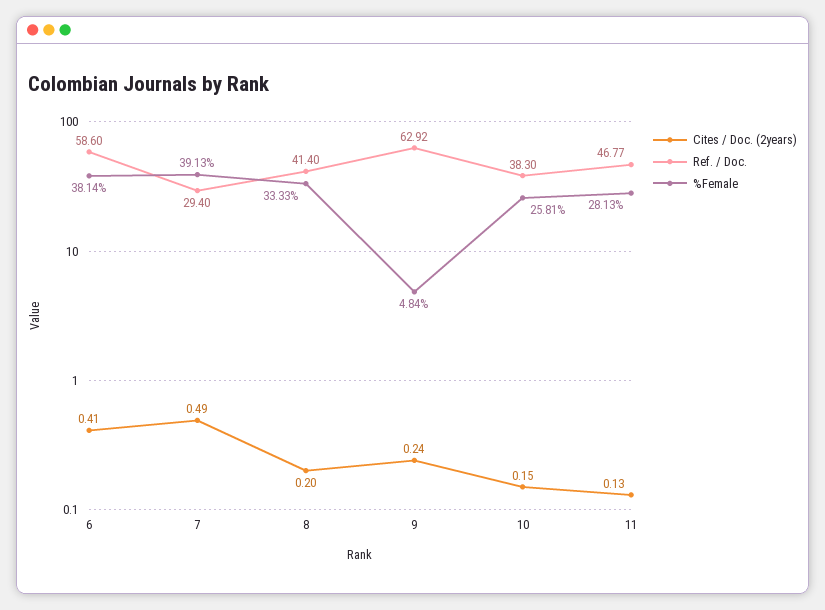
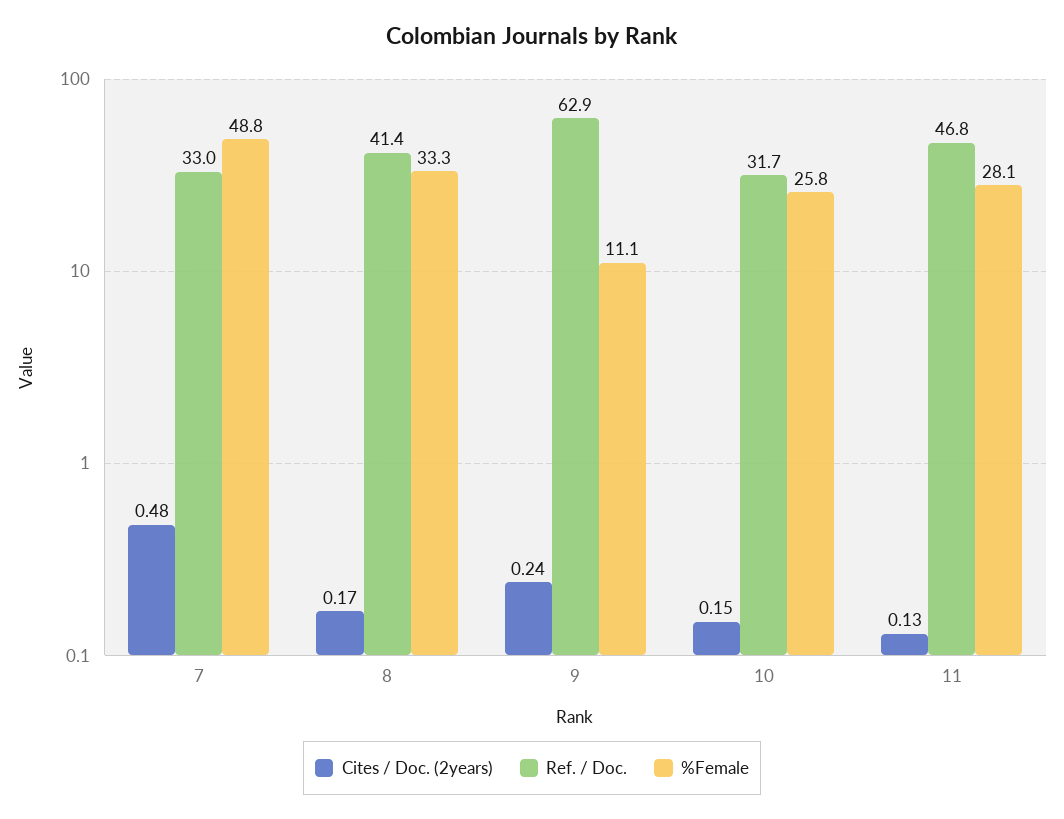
  {
    "Cites / Doc. (2years)": {
-     "6": 0.41,
-     "7": 0.49,
+     "7": 0.48,
-     "8": 0.2,
+     "8": 0.17,
      "9": 0.24,
      "10": 0.15,
      "11": 0.13
    },
    "Ref. / Doc.": {
-     "6": 58.6,
-     "7": 29.4,
+     "7": 33,
      "8": 41.4,
      "9": 62.92,
-     "10": 38.3,
+     "10": 31.7,
      "11": 46.77
    },
    "%Female": {
-     "6": 38.14,
-     "7": 39.13,
+     "7": 48.8,
      "8": 33.33,
-     "9": 4.84,
+     "9": 11.1,
      "10": 25.81,
      "11": 28.13
    }
  }

